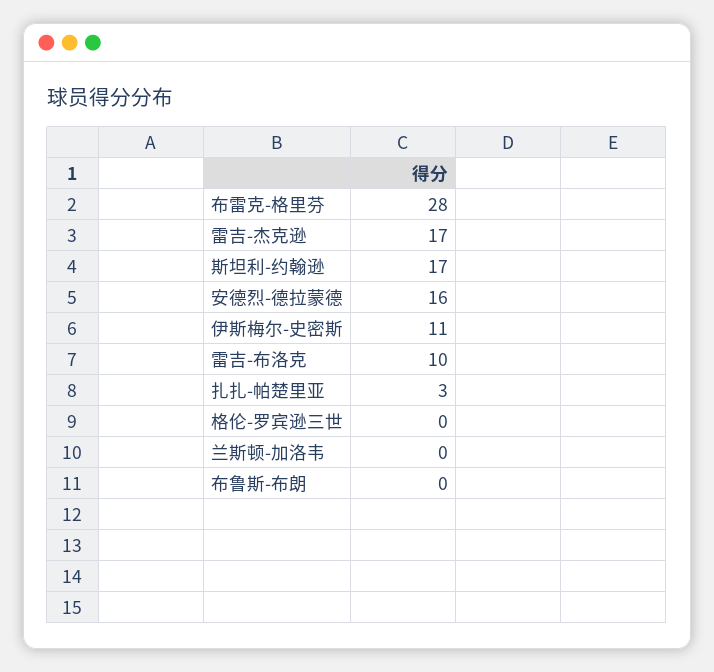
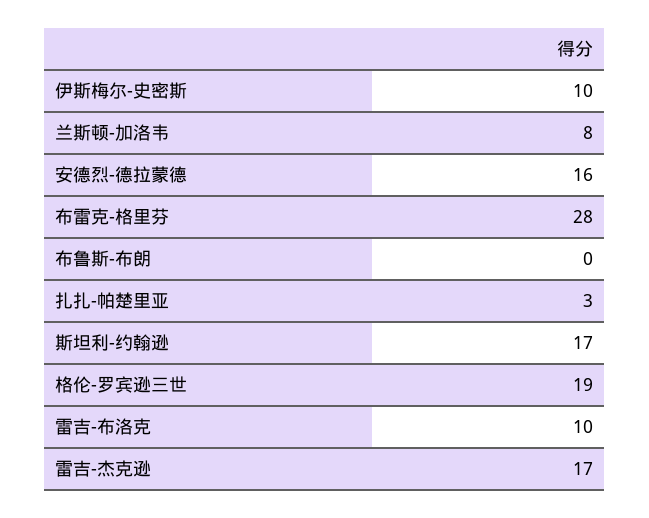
  {
    "布雷克-格里芬": 28,
    "雷吉-杰克逊": 17,
    "斯坦利-约翰逊": 17,
    "安德烈-德拉蒙德": 16,
-   "伊斯梅尔-史密斯": 11,
+   "伊斯梅尔-史密斯": 10,
    "雷吉-布洛克": 10,
    "扎扎-帕楚里亚": 3,
-   "格伦-罗宾逊三世": 0,
+   "格伦-罗宾逊三世": 19,
-   "兰斯顿-加洛韦": 0,
+   "兰斯顿-加洛韦": 8,
    "布鲁斯-布朗": 0
  }

